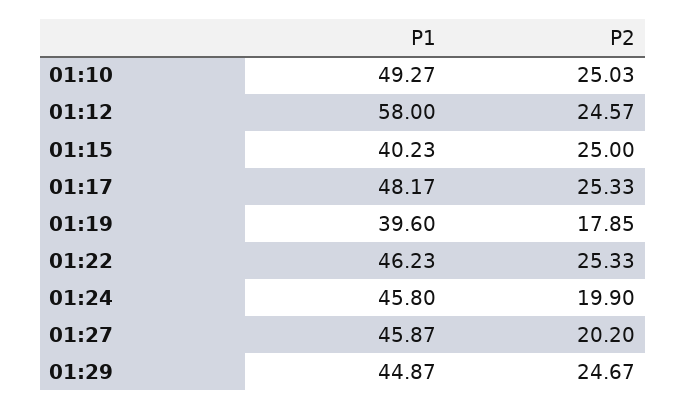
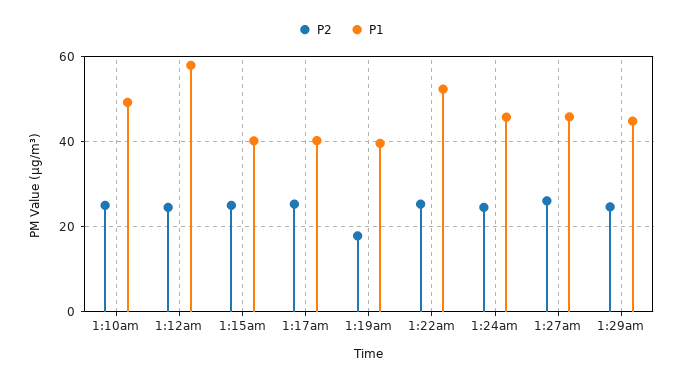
  {
    "P1": {
      "01:10": 49.27,
      "01:12": 58,
      "01:15": 40.23,
-     "01:17": 48.17,
+     "01:17": 40,
      "01:19": 39.6,
-     "01:22": 46.23,
+     "01:22": 52,
      "01:24": 45.8,
      "01:27": 45.87,
      "01:29": 44.87
    },
    "P2": {
      "01:10": 25.03,
      "01:12": 24.57,
      "01:15": 25,
      "01:17": 25.33,
      "01:19": 17.85,
      "01:22": 25.33,
-     "01:24": 19.9,
+     "01:24": 24,
-     "01:27": 20.2,
+     "01:27": 26,
      "01:29": 24.67
    }
  }

